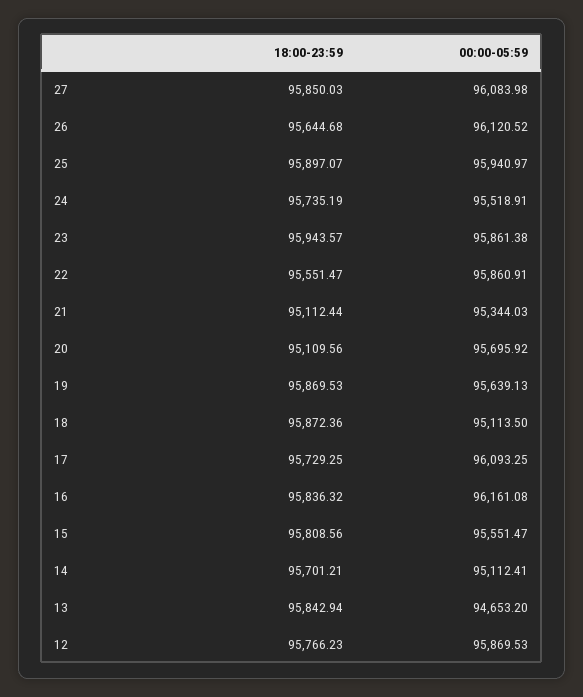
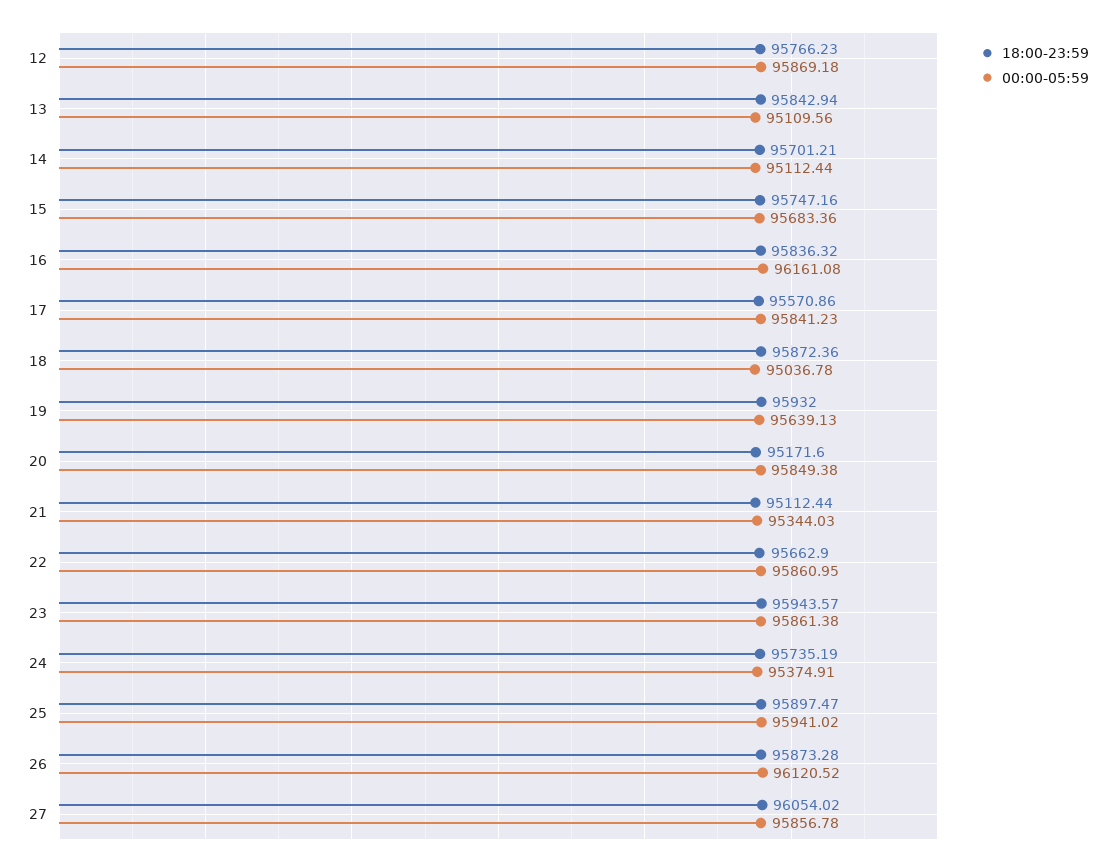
  {
    "18:00-23:59": {
-     "27": 95850.03,
+     "27": 96054.02,
-     "26": 95644.68,
+     "26": 95873.28,
-     "25": 95897.07,
+     "25": 95897.47,
      "24": 95735.19,
      "23": 95943.57,
-     "22": 95551.47,
+     "22": 95662.9,
      "21": 95112.44,
-     "20": 95109.56,
+     "20": 95171.6,
-     "19": 95869.53,
+     "19": 95932,
      "18": 95872.36,
-     "17": 95729.25,
+     "17": 95570.86,
      "16": 95836.32,
-     "15": 95808.56,
+     "15": 95747.16,
      "14": 95701.21,
      "13": 95842.94,
      "12": 95766.23
    },
    "00:00-05:59": {
-     "27": 96083.98,
+     "27": 95856.78,
      "26": 96120.52,
-     "25": 95940.97,
+     "25": 95941.02,
-     "24": 95518.91,
+     "24": 95374.91,
      "23": 95861.38,
-     "22": 95860.91,
+     "22": 95860.95,
      "21": 95344.03,
-     "20": 95695.92,
+     "20": 95849.38,
      "19": 95639.13,
-     "18": 95113.5,
+     "18": 95036.78,
-     "17": 96093.25,
+     "17": 95841.23,
      "16": 96161.08,
-     "15": 95551.47,
+     "15": 95683.36,
-     "14": 95112.41,
+     "14": 95112.44,
-     "13": 94653.2,
+     "13": 95109.56,
-     "12": 95869.53
+     "12": 95869.18
    }
  }

